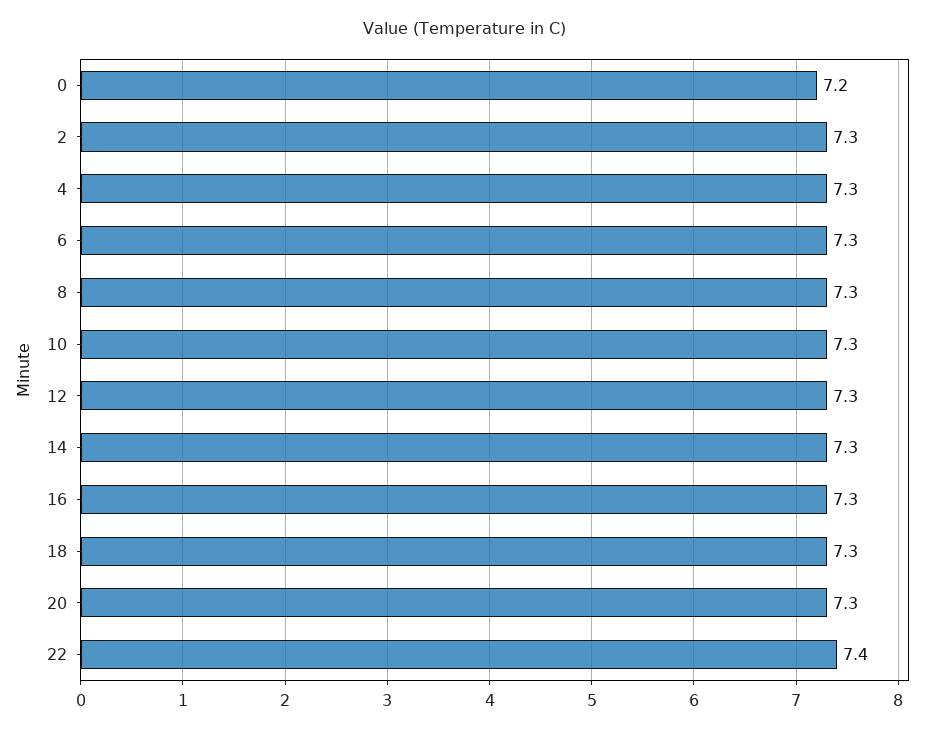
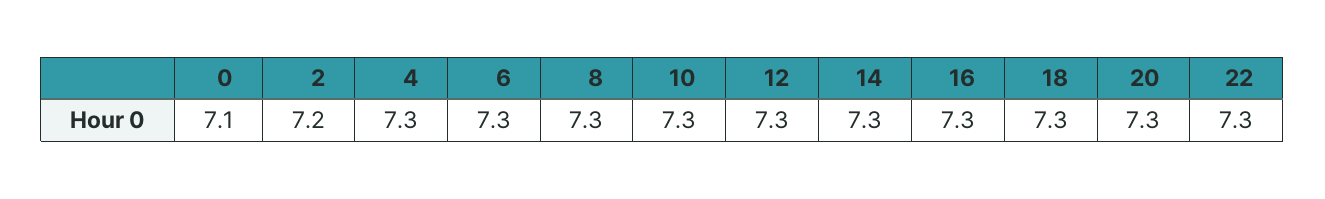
  {
-   "0": 7.2,
+   "0": 7.1,
-   "2": 7.3,
+   "2": 7.2,
    "4": 7.3,
    "6": 7.3,
    "8": 7.3,
    "10": 7.3,
    "12": 7.3,
    "14": 7.3,
    "16": 7.3,
    "18": 7.3,
    "20": 7.3,
-   "22": 7.4
+   "22": 7.3
  }

